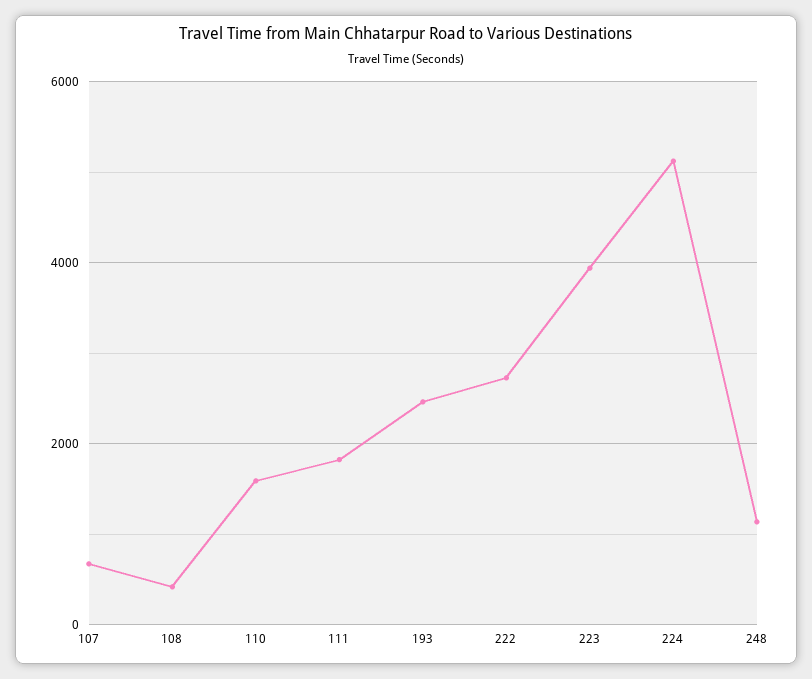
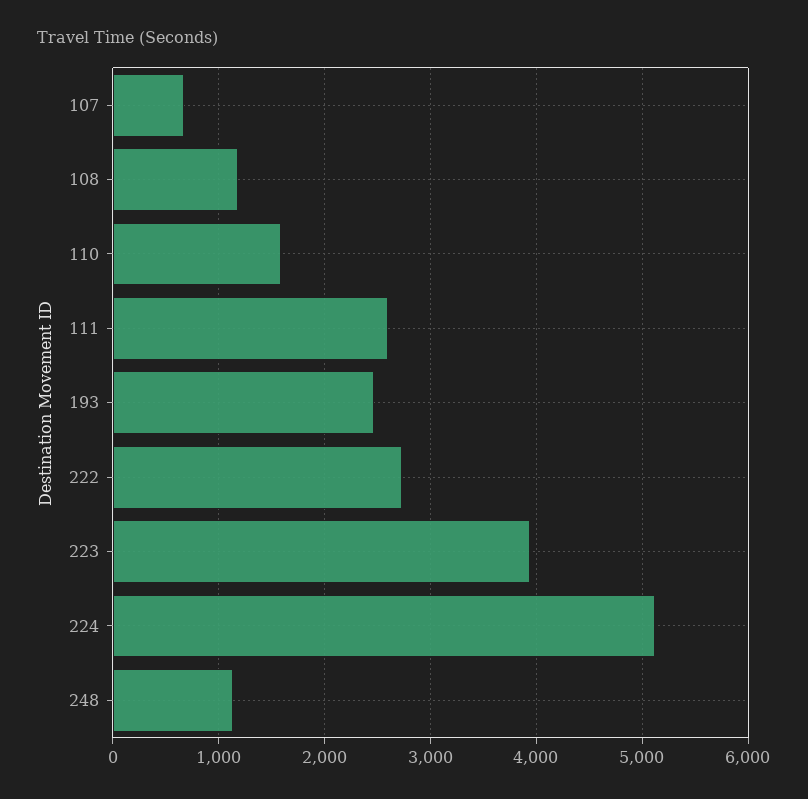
  {
    "107": 700,
-   "108": 400,
+   "108": 1200,
    "110": 1600,
-   "111": 1800,
+   "111": 2600,
    "193": 2500,
    "222": 2700,
    "223": 3900,
    "224": 5100,
    "248": 1100
  }

